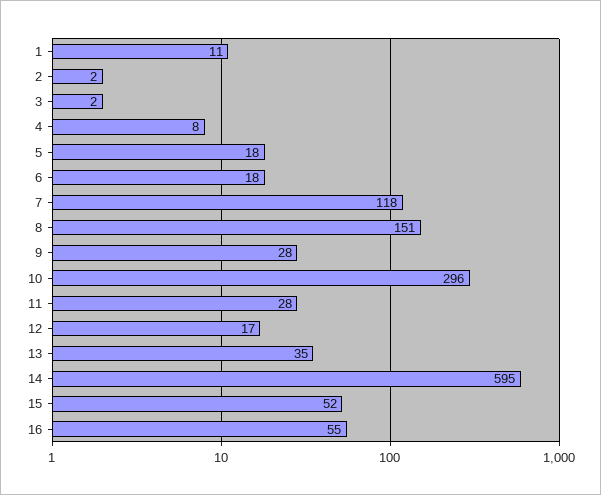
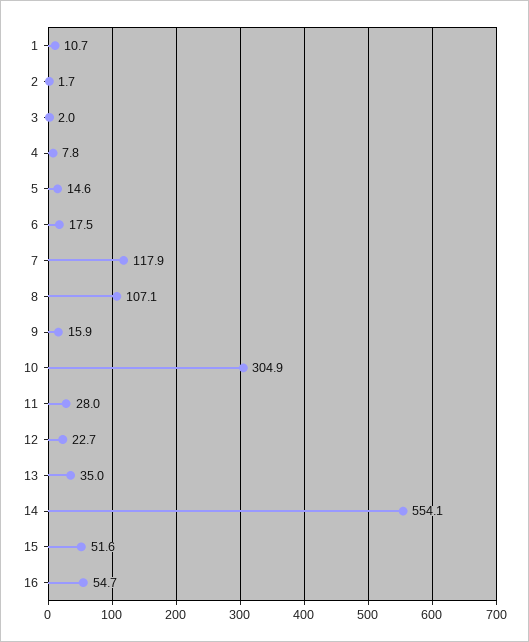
  {
    "1": 10.7,
    "2": 1.7,
    "3": 2,
    "4": 7.8,
-   "5": 18,
+   "5": 14.6,
    "6": 17.5,
    "7": 117.9,
-   "8": 151,
+   "8": 107.1,
-   "9": 28,
+   "9": 15.9,
-   "10": 296,
+   "10": 304.9,
    "11": 28,
-   "12": 17,
+   "12": 22.7,
    "13": 35,
-   "14": 595,
+   "14": 554.1,
    "15": 51.6,
    "16": 54.7
  }

